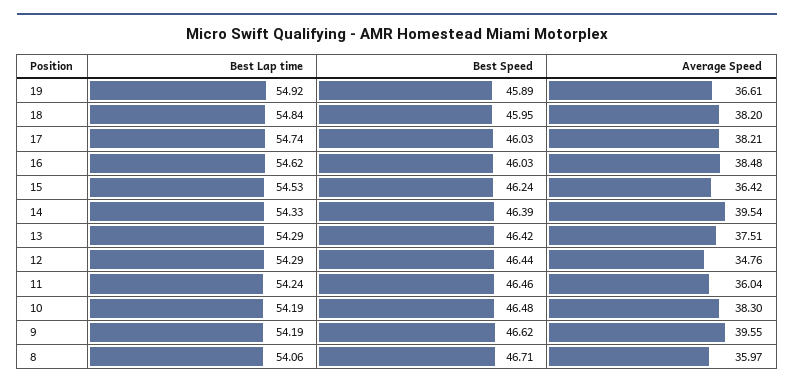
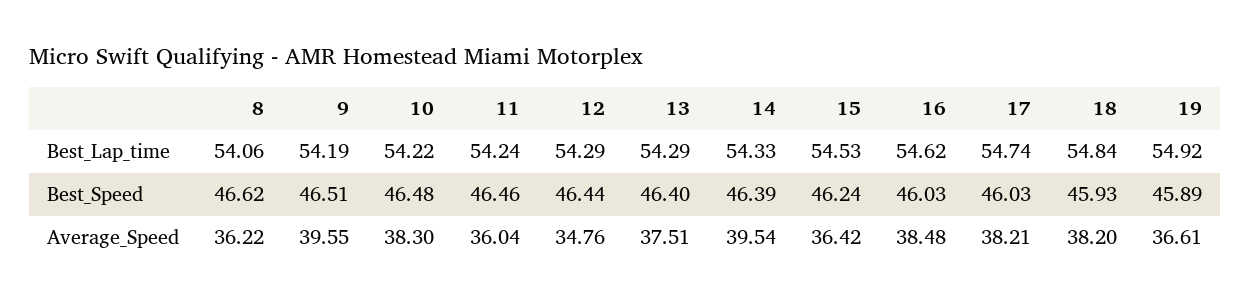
  {
    "Best Lap time": {
      "19": 54.92,
      "18": 54.84,
      "17": 54.74,
      "16": 54.62,
      "15": 54.53,
      "14": 54.33,
      "13": 54.29,
      "12": 54.29,
      "11": 54.24,
-     "10": 54.19,
+     "10": 54.22,
      "9": 54.19,
      "8": 54.06
    },
    "Best Speed": {
      "19": 45.89,
-     "18": 45.95,
+     "18": 45.93,
      "17": 46.03,
      "16": 46.03,
      "15": 46.24,
      "14": 46.39,
-     "13": 46.42,
+     "13": 46.4,
      "12": 46.44,
      "11": 46.46,
      "10": 46.48,
-     "9": 46.62,
+     "9": 46.51,
-     "8": 46.71
+     "8": 46.62
    },
    "Average Speed": {
      "19": 36.61,
      "18": 38.2,
      "17": 38.21,
      "16": 38.48,
      "15": 36.42,
      "14": 39.54,
      "13": 37.51,
      "12": 34.76,
      "11": 36.04,
      "10": 38.3,
      "9": 39.55,
-     "8": 35.97
+     "8": 36.22
    }
  }

